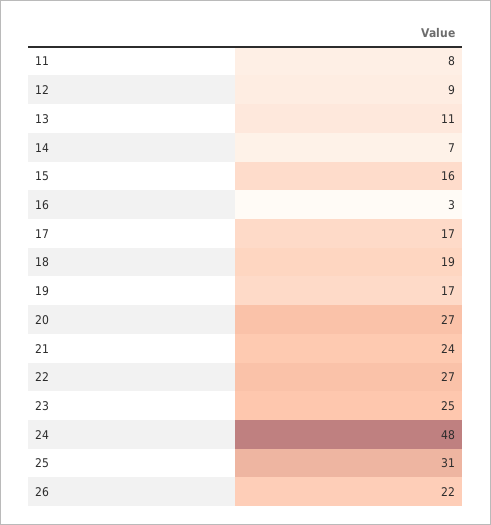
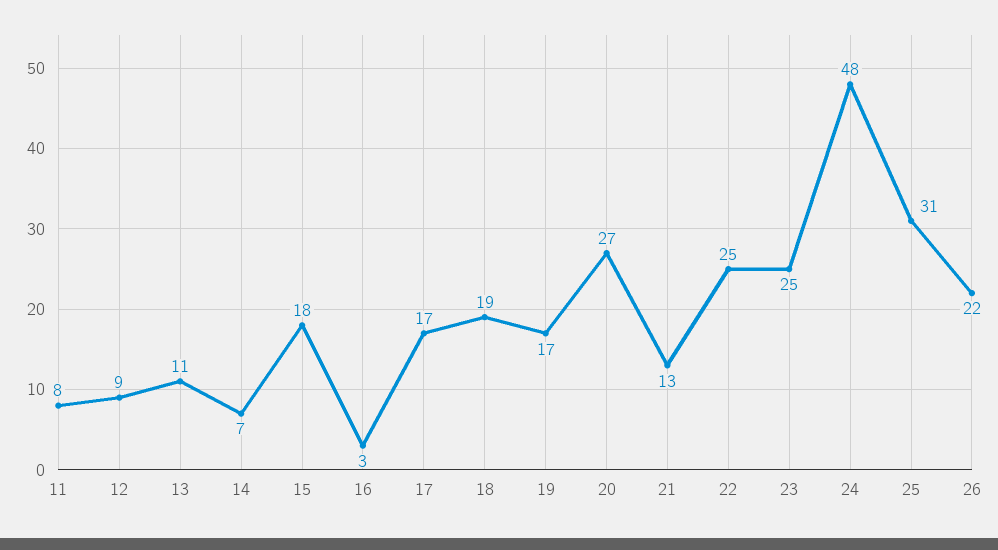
  {
    "11": 8,
    "12": 9,
    "13": 11,
    "14": 7,
-   "15": 16,
+   "15": 18,
    "16": 3,
    "17": 17,
    "18": 19,
    "19": 17,
    "20": 27,
-   "21": 24,
+   "21": 13,
-   "22": 27,
+   "22": 25,
    "23": 25,
    "24": 48,
    "25": 31,
    "26": 22
  }

